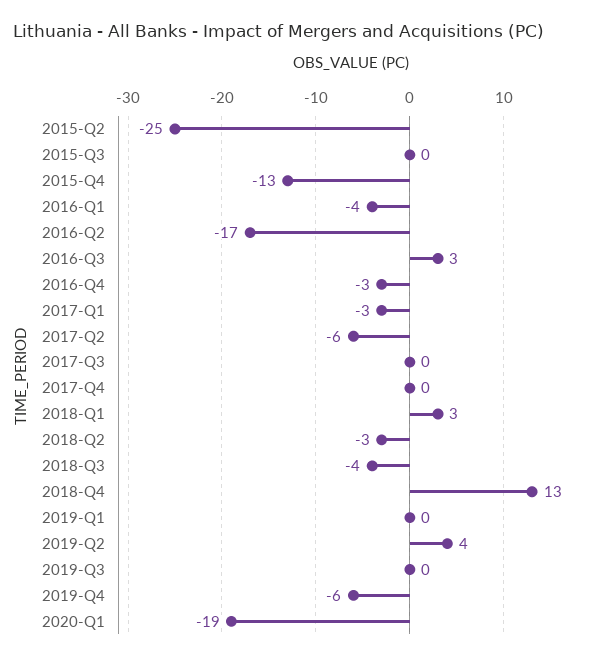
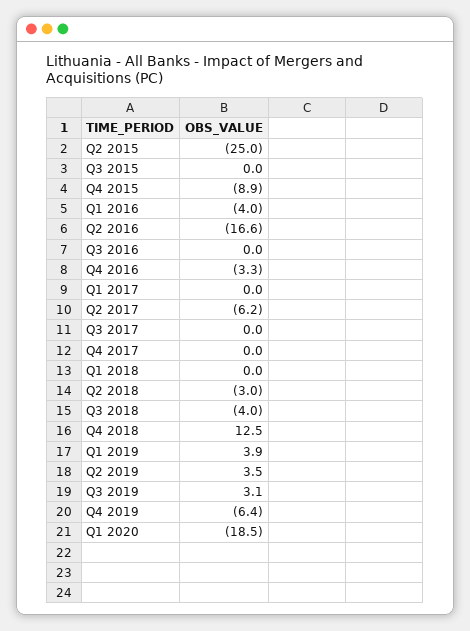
  {
    "2015-Q2": -25,
    "2015-Q3": 0,
-   "2015-Q4": -13,
+   "2015-Q4": -8.9,
    "2016-Q1": -4,
    "2016-Q2": -16.6,
-   "2016-Q3": 3,
+   "2016-Q3": 0,
    "2016-Q4": -3.3,
-   "2017-Q1": -3,
+   "2017-Q1": 0,
    "2017-Q2": -6.2,
    "2017-Q3": 0,
    "2017-Q4": 0,
-   "2018-Q1": 3,
+   "2018-Q1": 0,
    "2018-Q2": -3,
    "2018-Q3": -4,
    "2018-Q4": 12.5,
-   "2019-Q1": 0,
+   "2019-Q1": 3.9,
    "2019-Q2": 3.5,
-   "2019-Q3": 0,
+   "2019-Q3": 3.1,
    "2019-Q4": -6.4,
    "2020-Q1": -18.5
  }

